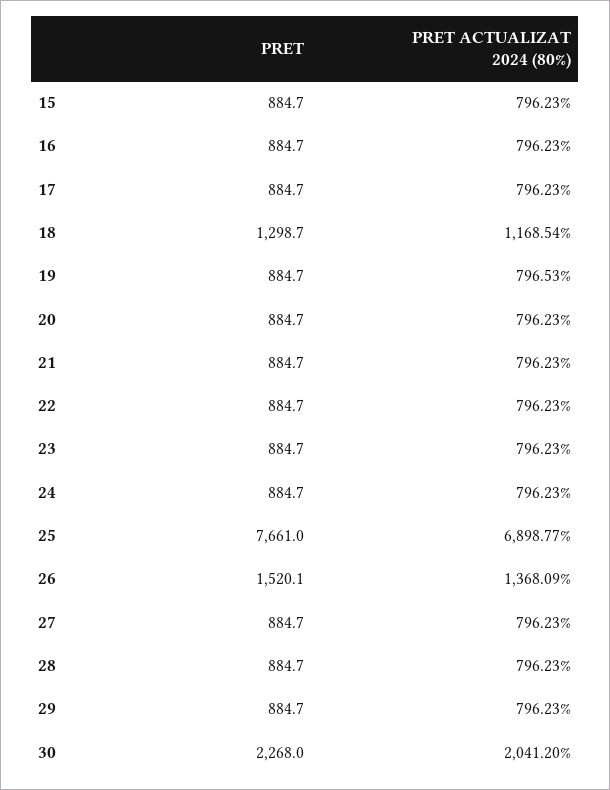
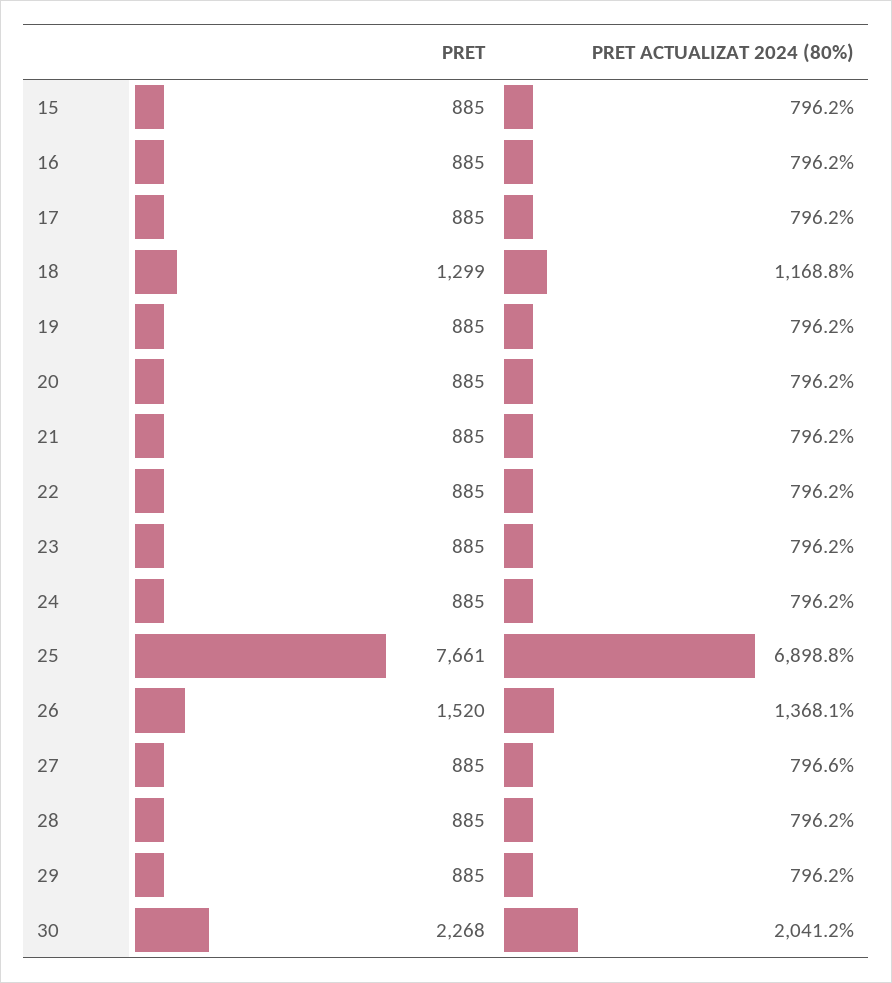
  {
    "PRET": {
      "15": 884.7,
      "16": 884.7,
      "17": 884.7,
      "18": 1298.7,
      "19": 884.7,
      "20": 884.7,
      "21": 884.7,
      "22": 884.7,
      "23": 884.7,
      "24": 884.7,
      "25": 7661,
      "26": 1520.1,
      "27": 884.7,
      "28": 884.7,
      "29": 884.7,
      "30": 2268
    },
    "PRET ACTUALIZAT 2024 (80%)": {
      "15": 796.23,
      "16": 796.23,
      "17": 796.23,
-     "18": 1168.54,
+     "18": 1168.8,
-     "19": 796.53,
+     "19": 796.2,
      "20": 796.23,
      "21": 796.23,
      "22": 796.23,
      "23": 796.23,
      "24": 796.23,
      "25": 6898.77,
      "26": 1368.09,
-     "27": 796.23,
+     "27": 796.6,
      "28": 796.23,
      "29": 796.23,
      "30": 2041.2
    }
  }

